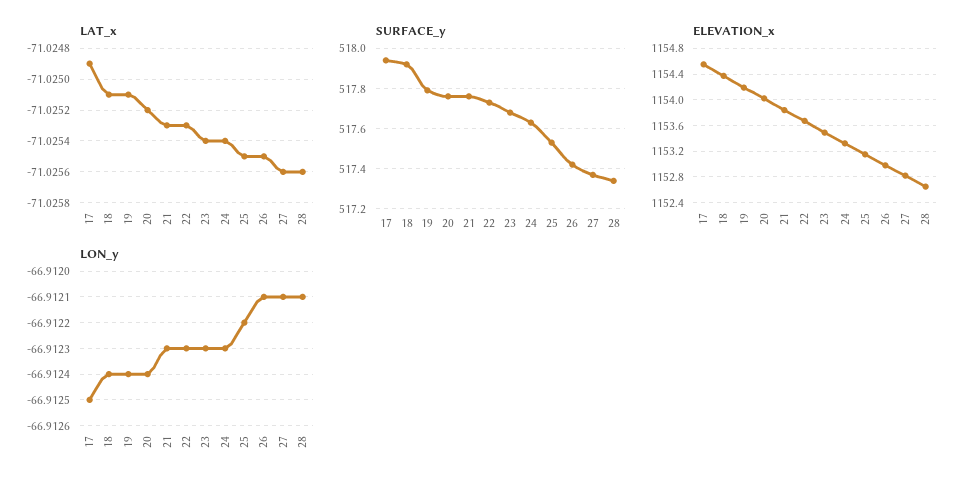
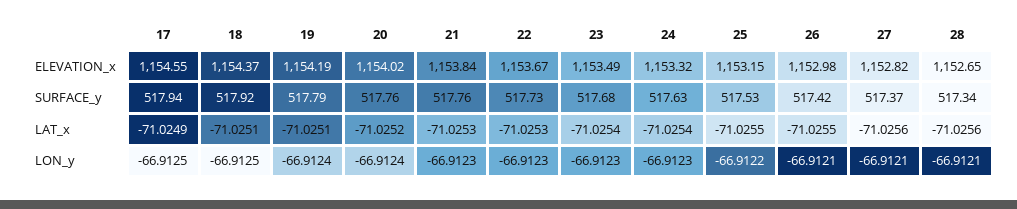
  {
    "LAT_x": {
      "17": -71.0249,
      "18": -71.0251,
      "19": -71.0251,
      "20": -71.0252,
      "21": -71.0253,
      "22": -71.0253,
      "23": -71.0254,
      "24": -71.0254,
      "25": -71.0255,
      "26": -71.0255,
      "27": -71.0256,
      "28": -71.0256
    },
    "SURFACE_y": {
      "17": 517.94,
      "18": 517.92,
      "19": 517.79,
      "20": 517.76,
      "21": 517.76,
      "22": 517.73,
      "23": 517.68,
      "24": 517.63,
      "25": 517.53,
      "26": 517.42,
      "27": 517.37,
      "28": 517.34
    },
    "ELEVATION_x": {
      "17": 1154.55,
      "18": 1154.37,
      "19": 1154.19,
      "20": 1154.02,
      "21": 1153.84,
      "22": 1153.67,
      "23": 1153.49,
      "24": 1153.32,
      "25": 1153.15,
      "26": 1152.98,
      "27": 1152.82,
      "28": 1152.65
    },
    "LON_y": {
      "17": -66.9125,
-     "18": -66.9124,
+     "18": -66.9125,
      "19": -66.9124,
      "20": -66.9124,
      "21": -66.9123,
      "22": -66.9123,
      "23": -66.9123,
      "24": -66.9123,
      "25": -66.9122,
      "26": -66.9121,
      "27": -66.9121,
      "28": -66.9121
    }
  }

